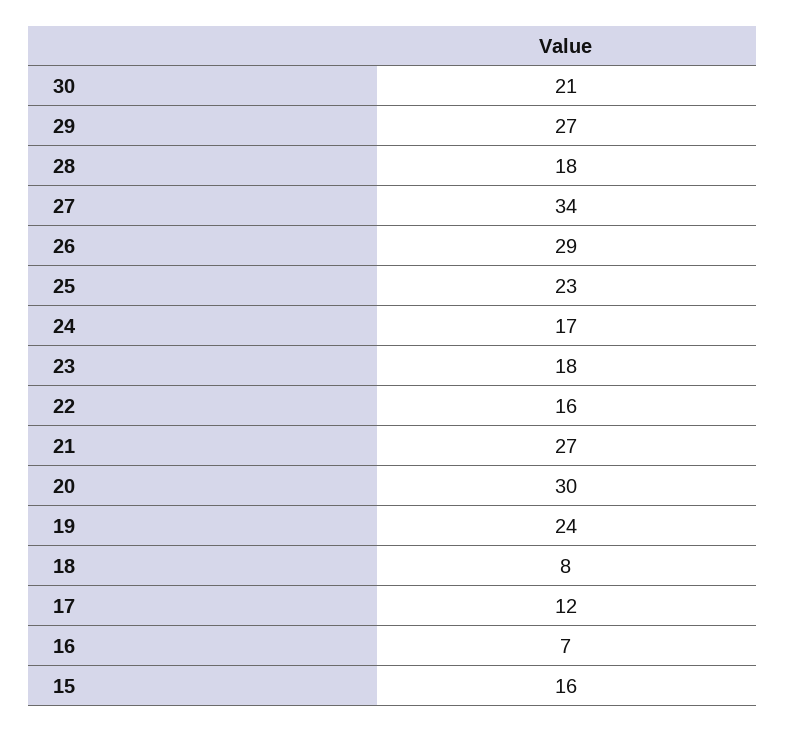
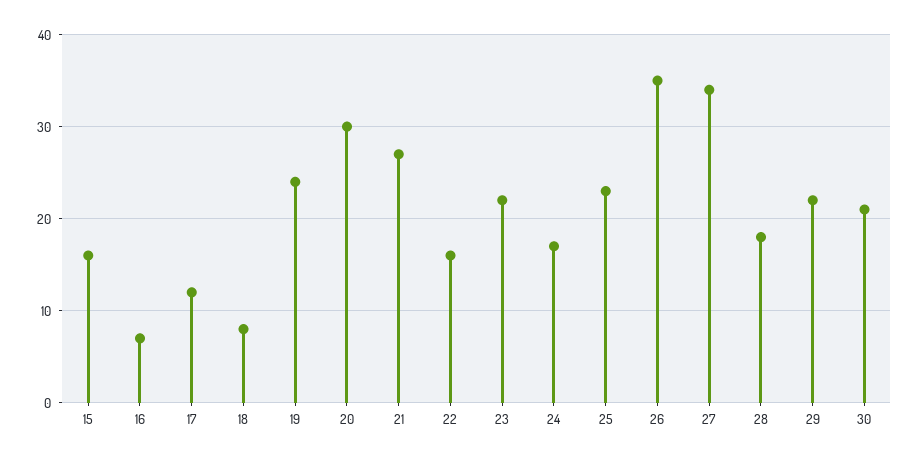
  {
    "30": 21,
-   "29": 27,
+   "29": 22,
    "28": 18,
    "27": 34,
-   "26": 29,
+   "26": 35,
    "25": 23,
    "24": 17,
-   "23": 18,
+   "23": 22,
    "22": 16,
    "21": 27,
    "20": 30,
    "19": 24,
    "18": 8,
    "17": 12,
    "16": 7,
    "15": 16
  }

